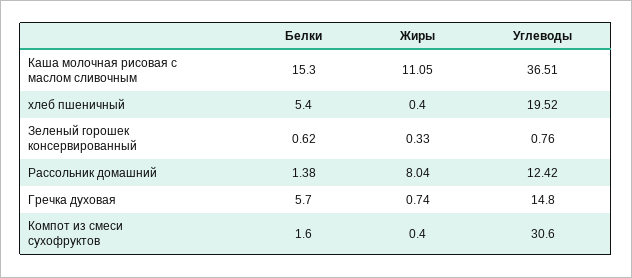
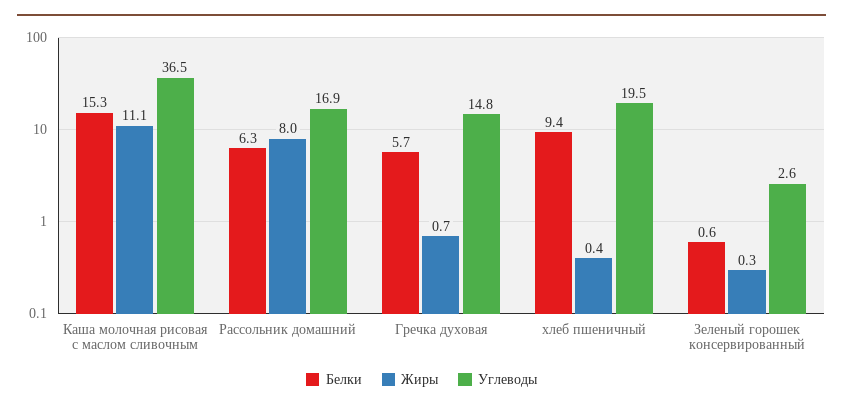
  {
    "Белки": {
      "Каша молочная рисовая с маслом сливочным": 15.3,
-     "хлеб пшеничный": 5.4,
+     "хлеб пшеничный": 9.4,
      "Зеленый горошек консервированный": 0.62,
-     "Рассольник домашний": 1.38,
+     "Рассольник домашний": 6.3,
-     "Гречка духовая": 5.7,
+     "Гречка духовая": 5.7
-     "Компот из смеси сухофруктов": 1.6
    },
    "Жиры": {
      "Каша молочная рисовая с маслом сливочным": 11.05,
      "хлеб пшеничный": 0.4,
      "Зеленый горошек консервированный": 0.33,
      "Рассольник домашний": 8.04,
-     "Гречка духовая": 0.74,
+     "Гречка духовая": 0.74
-     "Компот из смеси сухофруктов": 0.4
    },
    "Углеводы": {
      "Каша молочная рисовая с маслом сливочным": 36.51,
      "хлеб пшеничный": 19.52,
-     "Зеленый горошек консервированный": 0.76,
+     "Зеленый горошек консервированный": 2.6,
-     "Рассольник домашний": 12.42,
+     "Рассольник домашний": 16.9,
-     "Гречка духовая": 14.8,
+     "Гречка духовая": 14.8
-     "Компот из смеси сухофруктов": 30.6
    }
  }

